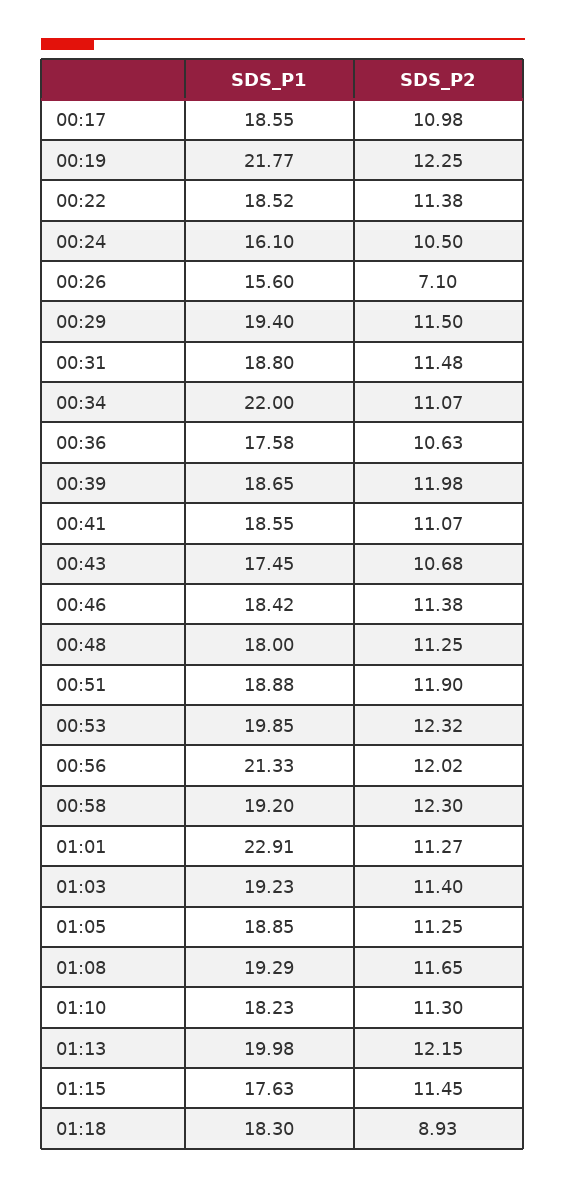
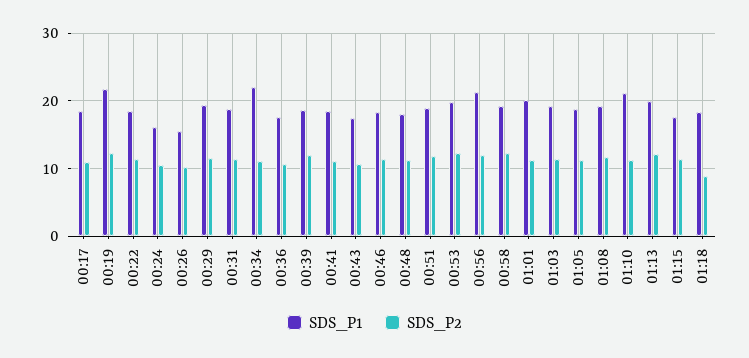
  {
    "SDS_P1": {
      "00:17": 18.55,
      "00:19": 21.77,
      "00:22": 18.52,
      "00:24": 16.1,
      "00:26": 15.6,
      "00:29": 19.4,
      "00:31": 18.8,
      "00:34": 22,
      "00:36": 17.58,
      "00:39": 18.65,
      "00:41": 18.55,
      "00:43": 17.45,
      "00:46": 18.42,
      "00:48": 18,
      "00:51": 18.88,
      "00:53": 19.85,
      "00:56": 21.33,
      "00:58": 19.2,
-     "01:01": 22.91,
+     "01:01": 20,
      "01:03": 19.23,
      "01:05": 18.85,
      "01:08": 19.29,
-     "01:10": 18.23,
+     "01:10": 21,
      "01:13": 19.98,
      "01:15": 17.63,
      "01:18": 18.3
    },
    "SDS_P2": {
      "00:17": 10.98,
      "00:19": 12.25,
      "00:22": 11.38,
      "00:24": 10.5,
-     "00:26": 7.1,
+     "00:26": 10,
      "00:29": 11.5,
      "00:31": 11.48,
      "00:34": 11.07,
      "00:36": 10.63,
      "00:39": 11.98,
      "00:41": 11.07,
      "00:43": 10.68,
      "00:46": 11.38,
      "00:48": 11.25,
      "00:51": 11.9,
      "00:53": 12.32,
      "00:56": 12.02,
      "00:58": 12.3,
      "01:01": 11.27,
      "01:03": 11.4,
      "01:05": 11.25,
      "01:08": 11.65,
      "01:10": 11.3,
      "01:13": 12.15,
      "01:15": 11.45,
      "01:18": 8.93
    }
  }

